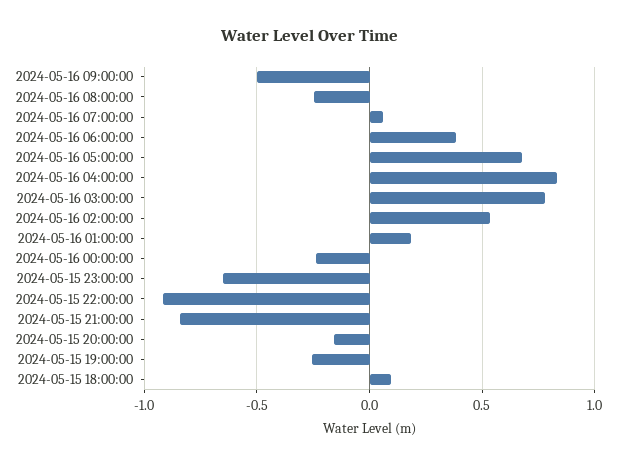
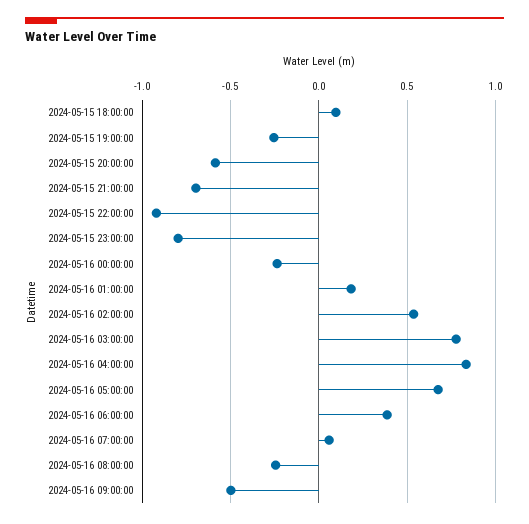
  {
    "2024-05-16 09:00:00": -0.5,
    "2024-05-16 08:00:00": -0.25,
    "2024-05-16 07:00:00": 0.05,
    "2024-05-16 06:00:00": 0.4,
    "2024-05-16 05:00:00": 0.7,
    "2024-05-16 04:00:00": 0.85,
    "2024-05-16 03:00:00": 0.8,
    "2024-05-16 02:00:00": 0.55,
    "2024-05-16 01:00:00": 0.2,
    "2024-05-16 00:00:00": -0.25,
-   "2024-05-15 23:00:00": -0.65,
+   "2024-05-15 23:00:00": -0.8,
    "2024-05-15 22:00:00": -0.9,
-   "2024-05-15 21:00:00": -0.85,
+   "2024-05-15 21:00:00": -0.7,
-   "2024-05-15 20:00:00": -0.15,
+   "2024-05-15 20:00:00": -0.6,
    "2024-05-15 19:00:00": -0.25,
    "2024-05-15 18:00:00": 0.1
  }

